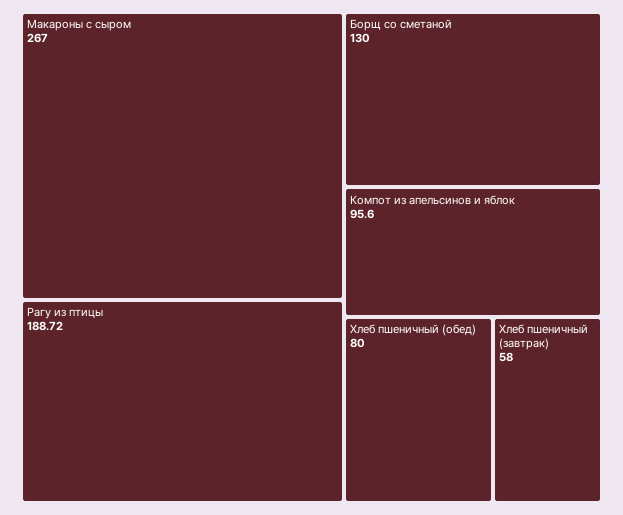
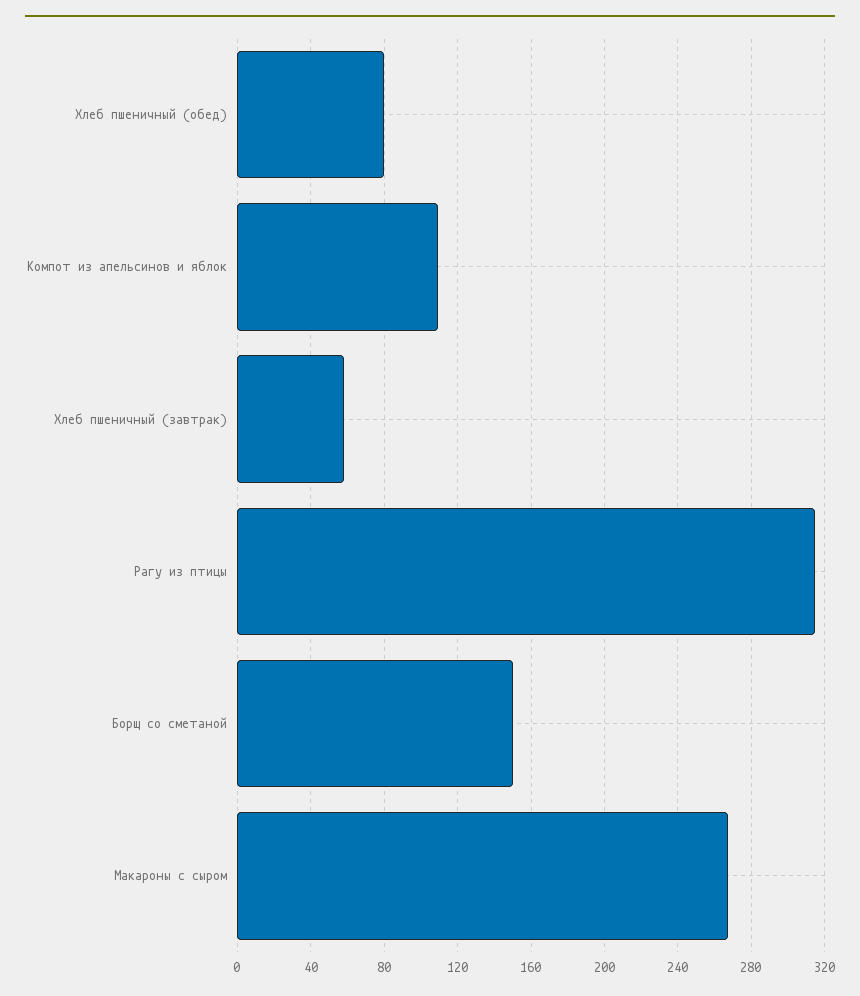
  {
    "Макароны с сыром": 267,
-   "Рагу из птицы": 188.72,
+   "Рагу из птицы": 315,
-   "Борщ со сметаной": 130,
+   "Борщ со сметаной": 150,
-   "Компот из апельсинов и яблок": 95.6,
+   "Компот из апельсинов и яблок": 110,
    "Хлеб пшеничный (обед)": 80,
    "Хлеб пшеничный (завтрак)": 58
  }

